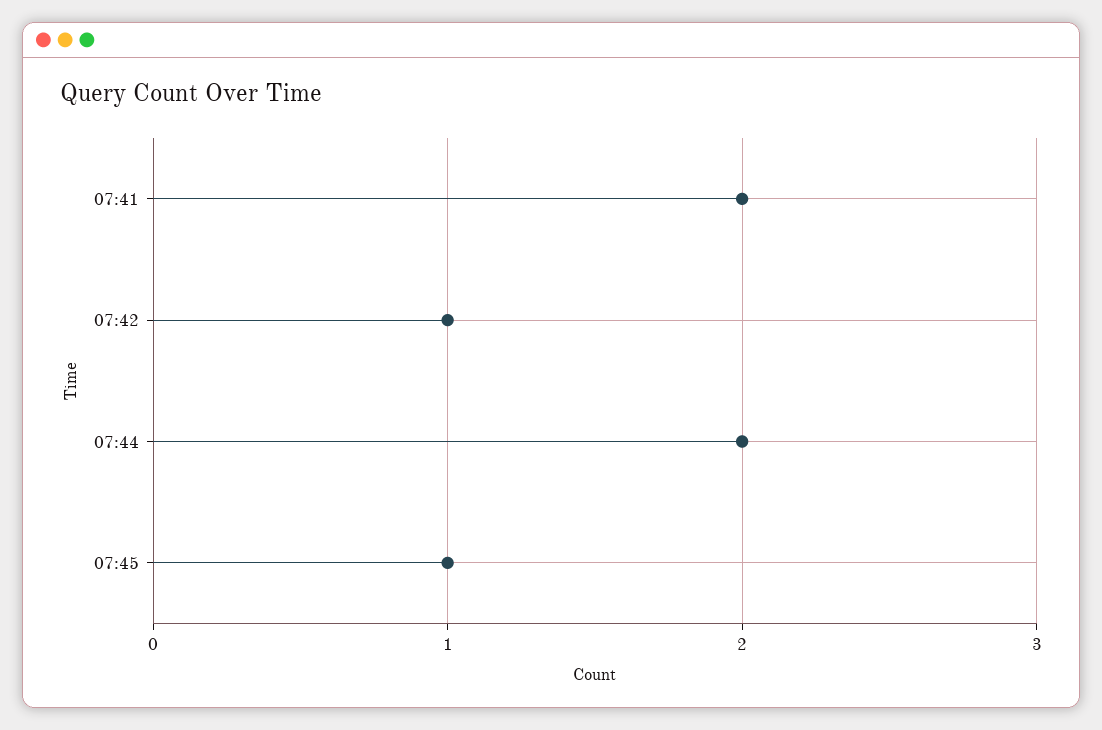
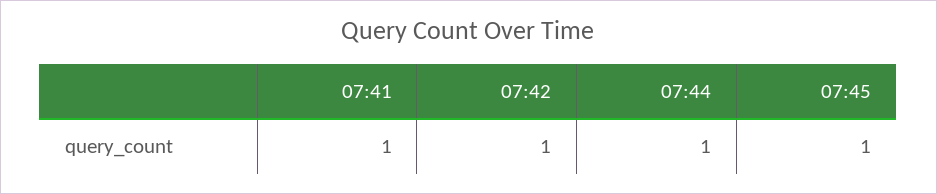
  {
-   "07:41": 2,
+   "07:41": 1,
    "07:42": 1,
-   "07:44": 2,
+   "07:44": 1,
    "07:45": 1
  }

